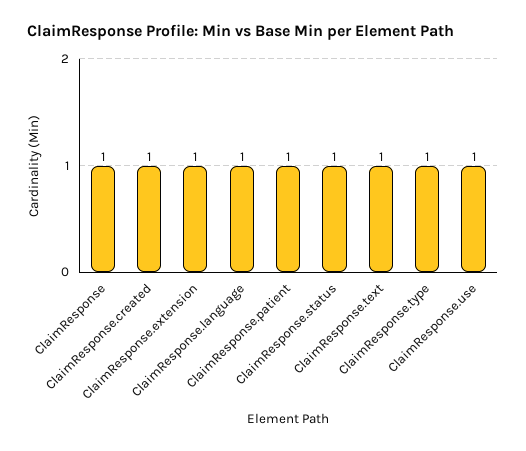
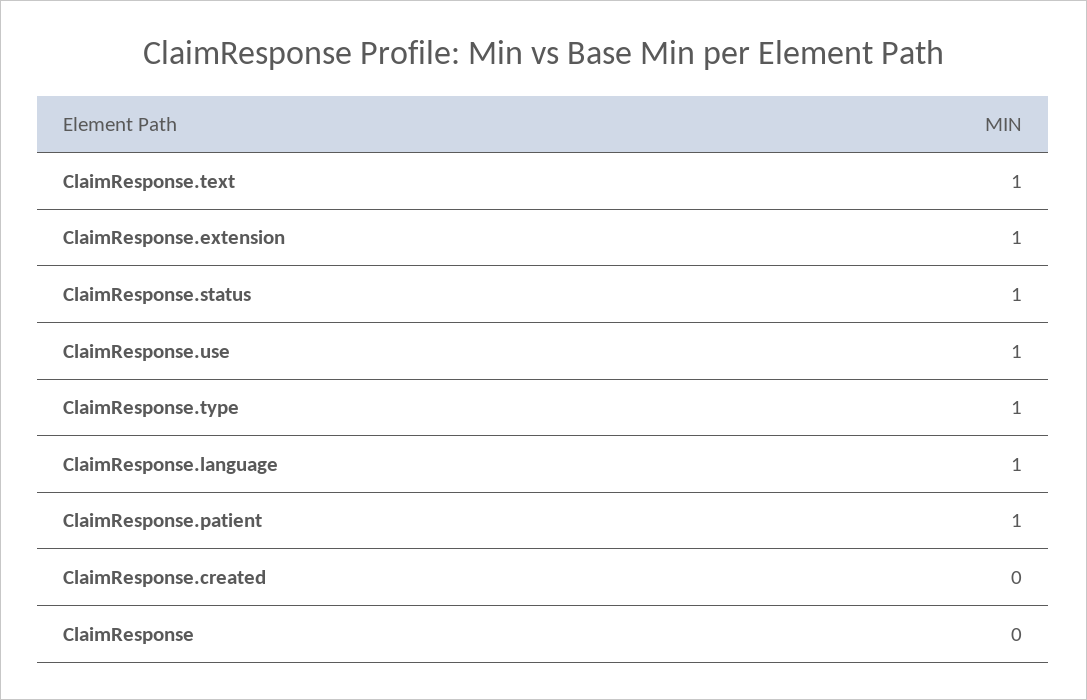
  {
-   "ClaimResponse": 1,
+   "ClaimResponse": 0,
-   "ClaimResponse.created": 1,
+   "ClaimResponse.created": 0,
    "ClaimResponse.extension": 1,
    "ClaimResponse.language": 1,
    "ClaimResponse.patient": 1,
    "ClaimResponse.status": 1,
    "ClaimResponse.text": 1,
    "ClaimResponse.type": 1,
    "ClaimResponse.use": 1
  }

